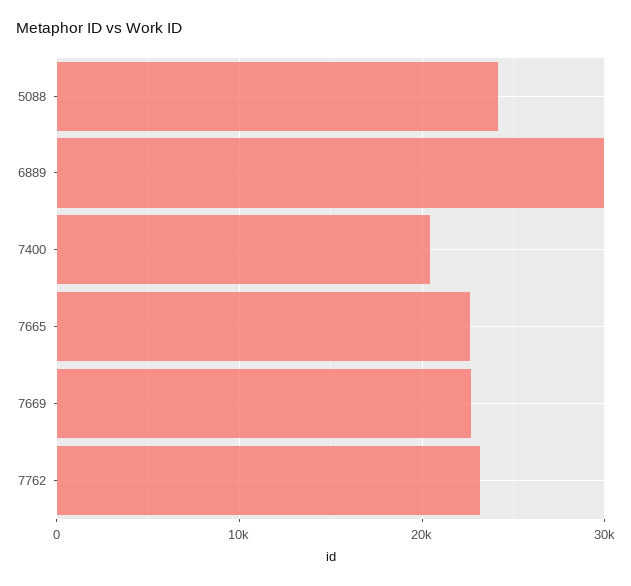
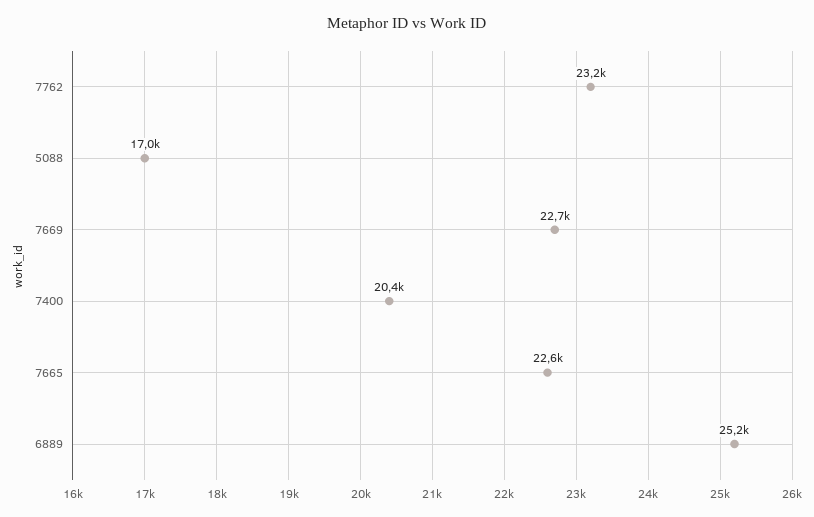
  {
-   "5088": 24000,
+   "5088": 17000,
-   "6889": 30000,
+   "6889": 25200,
    "7400": 20400,
    "7665": 22600,
    "7669": 22700,
    "7762": 23200
  }

